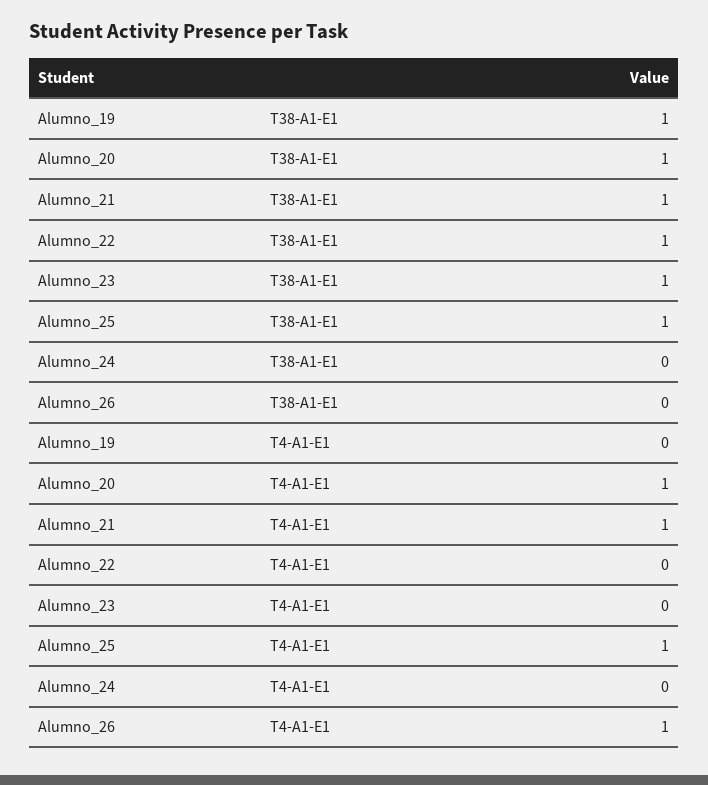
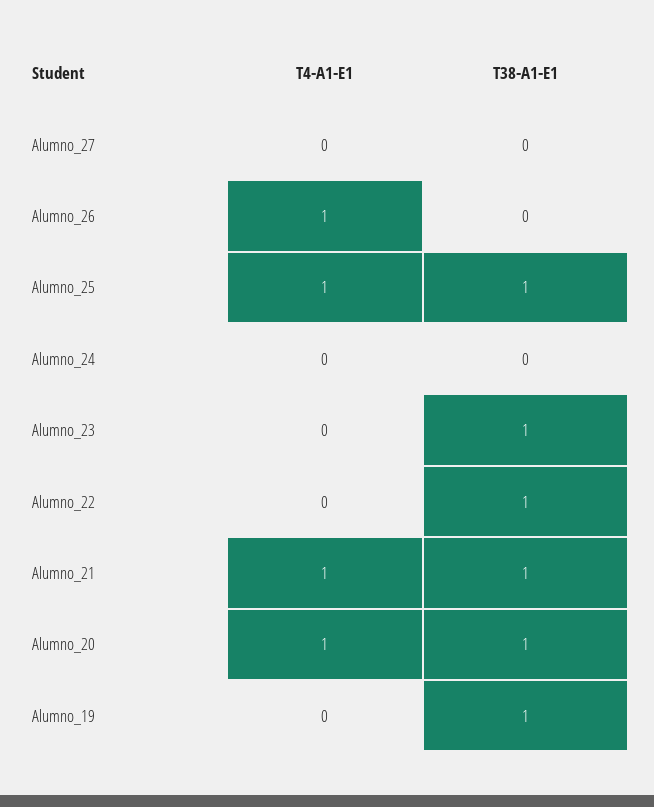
  {
    "Alumno_19": {
      "T38-A1-E1": 1,
      "T4-A1-E1": 0
    },
    "Alumno_20": {
      "T38-A1-E1": 1,
      "T4-A1-E1": 1
    },
    "Alumno_21": {
      "T38-A1-E1": 1,
      "T4-A1-E1": 1
    },
    "Alumno_22": {
      "T38-A1-E1": 1,
      "T4-A1-E1": 0
    },
    "Alumno_23": {
      "T38-A1-E1": 1,
      "T4-A1-E1": 0
    },
    "Alumno_25": {
      "T38-A1-E1": 1,
      "T4-A1-E1": 1
    },
    "Alumno_24": {
      "T38-A1-E1": 0,
      "T4-A1-E1": 0
    },
    "Alumno_26": {
      "T38-A1-E1": 0,
      "T4-A1-E1": 1
-   }
+   },
+   "Alumno_27": {
+     "T4-A1-E1": 0,
+     "T38-A1-E1": 0
+   }
  }

